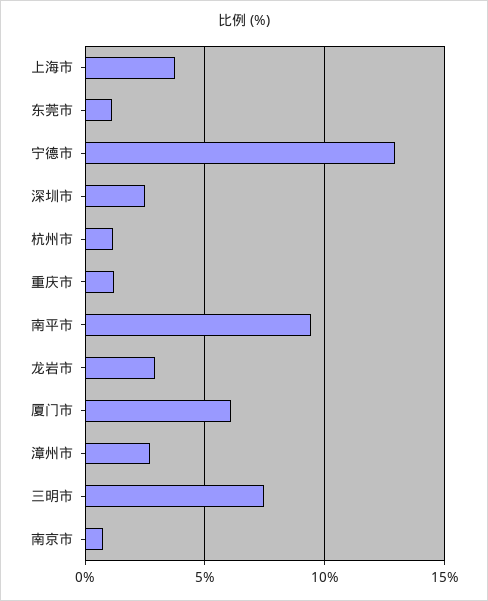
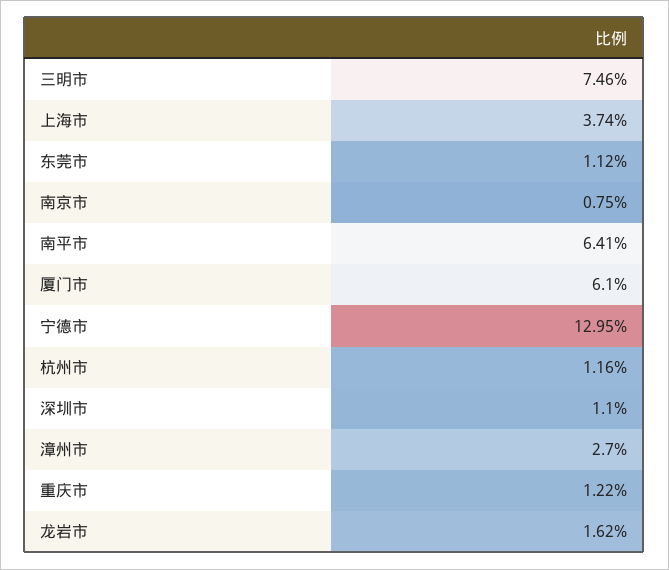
  {
    "上海市": 3.74,
    "东莞市": 1.12,
    "宁德市": 12.95,
-   "深圳市": 2.5,
+   "深圳市": 1.1,
    "杭州市": 1.16,
    "重庆市": 1.22,
-   "南平市": 9.5,
+   "南平市": 6.41,
-   "龙岩市": 3,
+   "龙岩市": 1.62,
    "厦门市": 6.1,
    "漳州市": 2.7,
    "三明市": 7.46,
    "南京市": 0.75
  }

